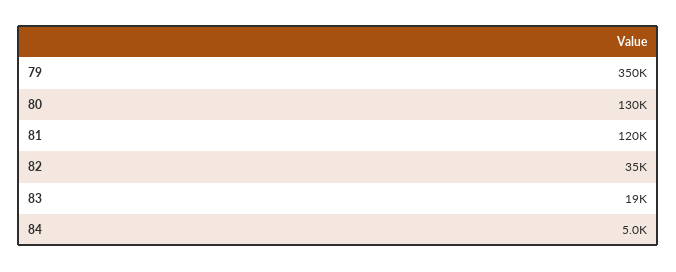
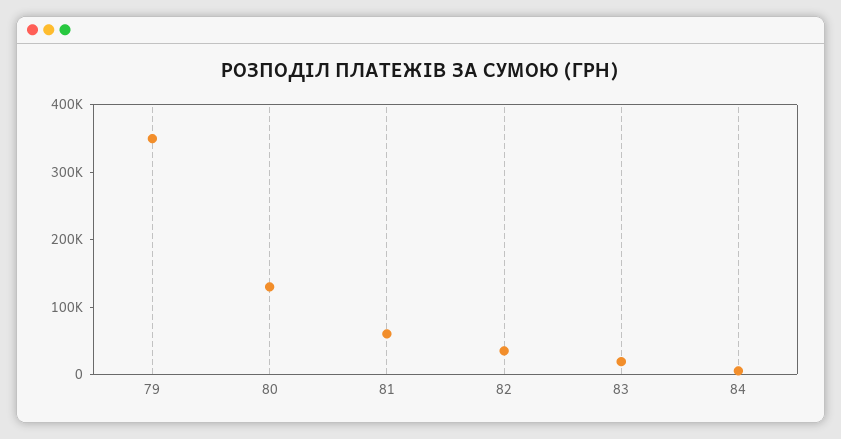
  {
    "79": 350000,
    "80": 130000,
-   "81": 120000,
+   "81": 60000,
    "82": 35000,
    "83": 19000,
    "84": 5000
  }

